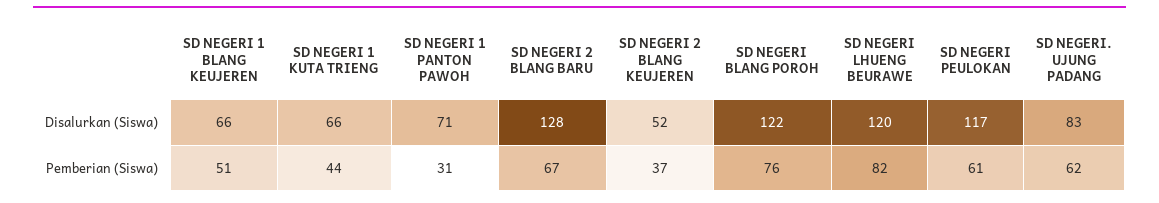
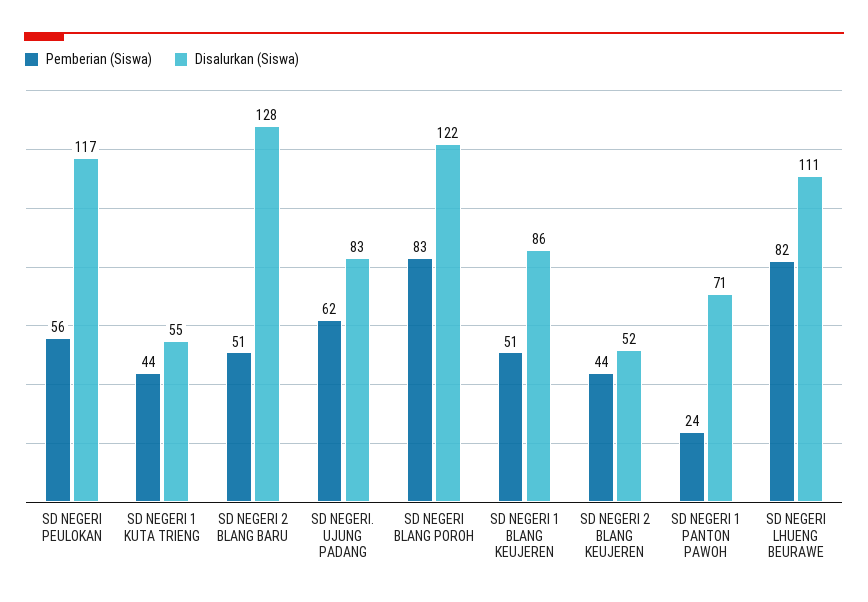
  {
    "Disalurkan (Siswa)": {
-     "SD NEGERI 1 BLANG KEUJEREN": 66,
+     "SD NEGERI 1 BLANG KEUJEREN": 86,
-     "SD NEGERI 1 KUTA TRIENG": 66,
+     "SD NEGERI 1 KUTA TRIENG": 55,
      "SD NEGERI 1 PANTON PAWOH": 71,
      "SD NEGERI 2 BLANG BARU": 128,
      "SD NEGERI 2 BLANG KEUJEREN": 52,
      "SD NEGERI BLANG POROH": 122,
-     "SD NEGERI LHUENG BEURAWE": 120,
+     "SD NEGERI LHUENG BEURAWE": 111,
      "SD NEGERI PEULOKAN": 117,
      "SD NEGERI. UJUNG PADANG": 83
    },
    "Pemberian (Siswa)": {
      "SD NEGERI 1 BLANG KEUJEREN": 51,
      "SD NEGERI 1 KUTA TRIENG": 44,
-     "SD NEGERI 1 PANTON PAWOH": 31,
+     "SD NEGERI 1 PANTON PAWOH": 24,
-     "SD NEGERI 2 BLANG BARU": 67,
+     "SD NEGERI 2 BLANG BARU": 51,
-     "SD NEGERI 2 BLANG KEUJEREN": 37,
+     "SD NEGERI 2 BLANG KEUJEREN": 44,
-     "SD NEGERI BLANG POROH": 76,
+     "SD NEGERI BLANG POROH": 83,
      "SD NEGERI LHUENG BEURAWE": 82,
-     "SD NEGERI PEULOKAN": 61,
+     "SD NEGERI PEULOKAN": 56,
      "SD NEGERI. UJUNG PADANG": 62
    }
  }

